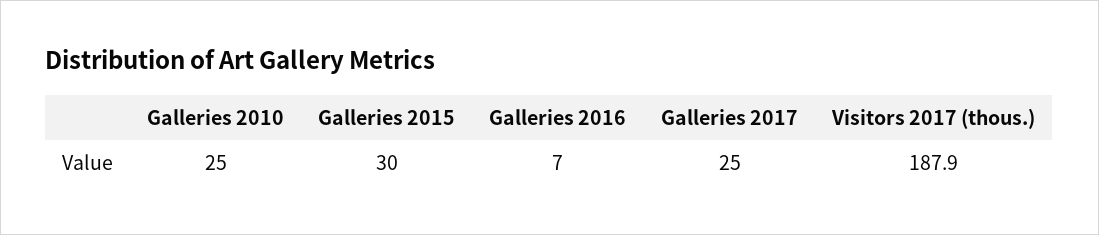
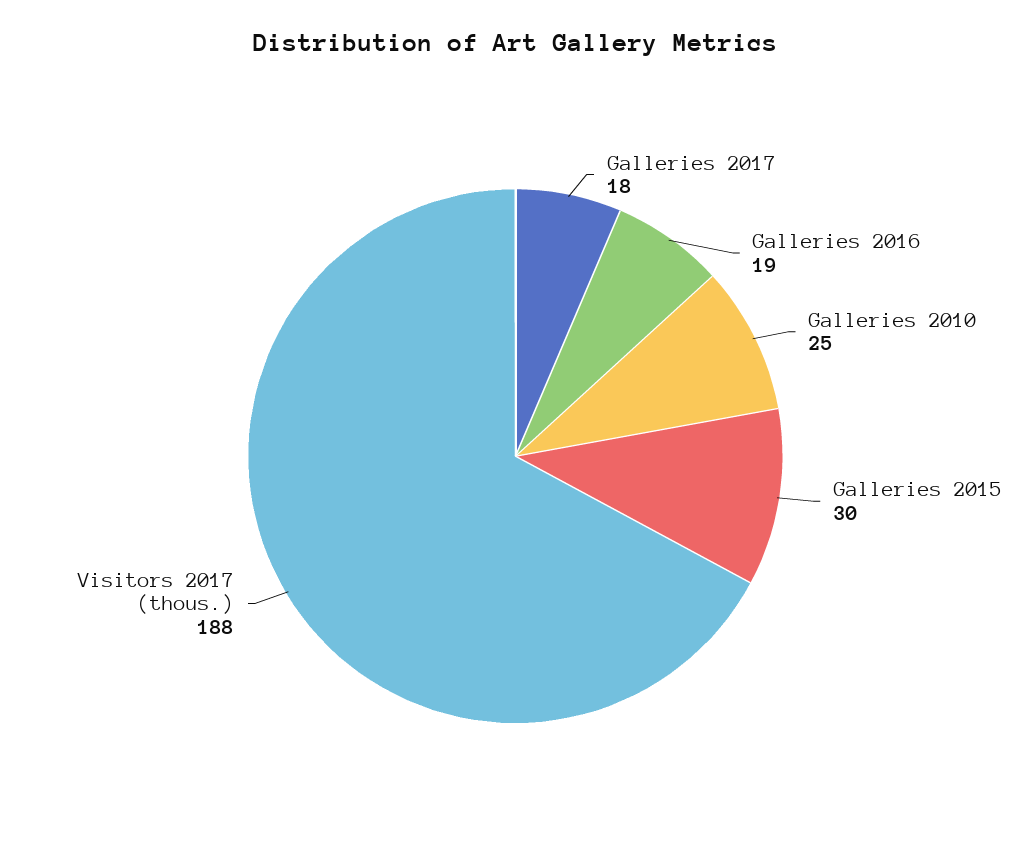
  {
    "Galleries 2010": 25,
    "Galleries 2015": 30,
-   "Galleries 2016": 7,
+   "Galleries 2016": 19,
-   "Galleries 2017": 25,
+   "Galleries 2017": 18,
    "Visitors 2017 (thous.)": 187.9
  }

